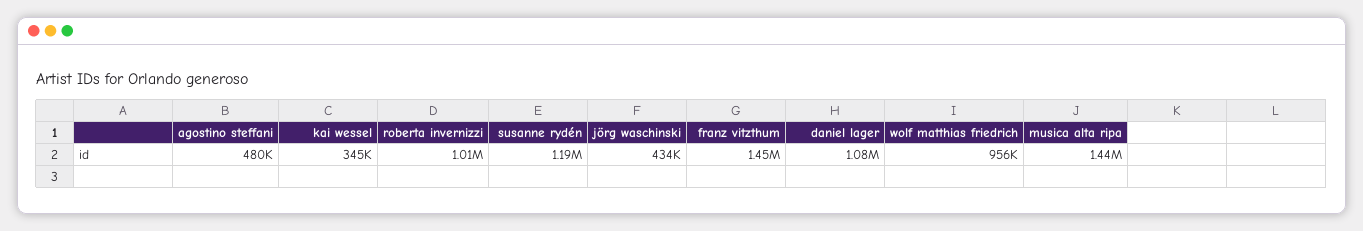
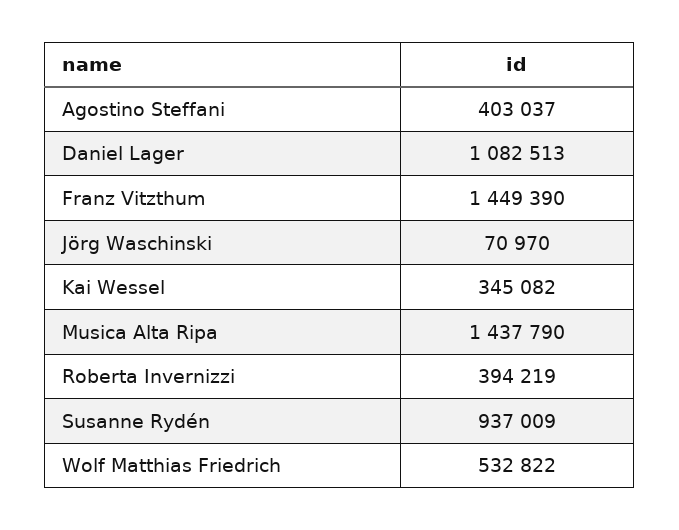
  {
-   "agostino steffani": 480000,
+   "agostino steffani": 403037,
    "kai wessel": 345082,
-   "roberta invernizzi": 1010000,
+   "roberta invernizzi": 394219,
-   "susanne rydén": 1190000,
+   "susanne rydén": 937009,
-   "jörg waschinski": 434000,
+   "jörg waschinski": 70970,
    "franz vitzthum": 1449390,
    "daniel lager": 1082513,
-   "wolf matthias friedrich": 956000,
+   "wolf matthias friedrich": 532822,
    "musica alta ripa": 1437790
  }

